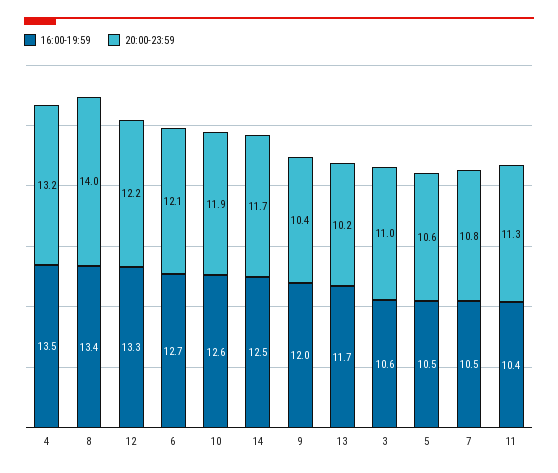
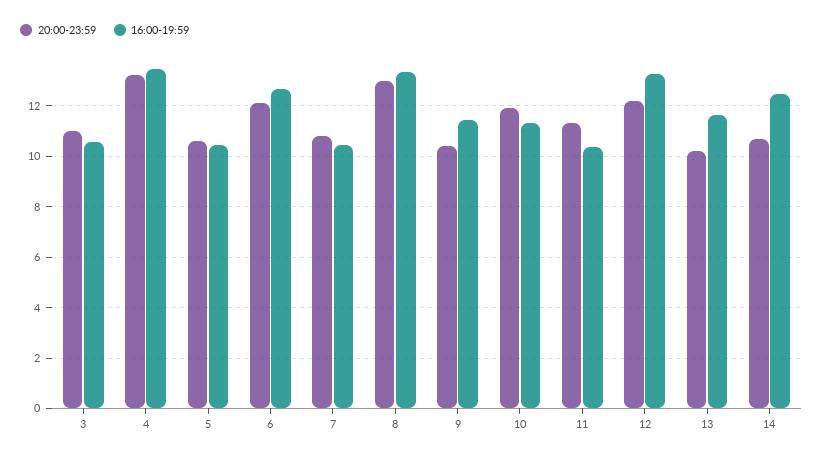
  {
    "16:00-19:59": {
      "4": 13.5,
      "8": 13.4,
      "12": 13.3,
      "6": 12.7,
-     "10": 12.6,
+     "10": 11.25,
      "14": 12.5,
-     "9": 12,
+     "9": 11.5,
      "13": 11.7,
      "3": 10.6,
      "5": 10.5,
      "7": 10.5,
      "11": 10.4
    },
    "20:00-23:59": {
      "4": 13.2,
-     "8": 14,
+     "8": 13,
      "12": 12.2,
      "6": 12.1,
      "10": 11.9,
-     "14": 11.7,
+     "14": 10.75,
      "9": 10.4,
      "13": 10.2,
      "3": 11,
      "5": 10.6,
      "7": 10.8,
      "11": 11.3
    }
  }

